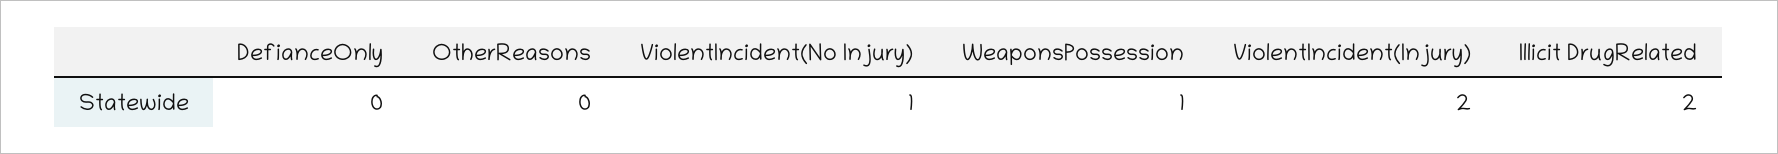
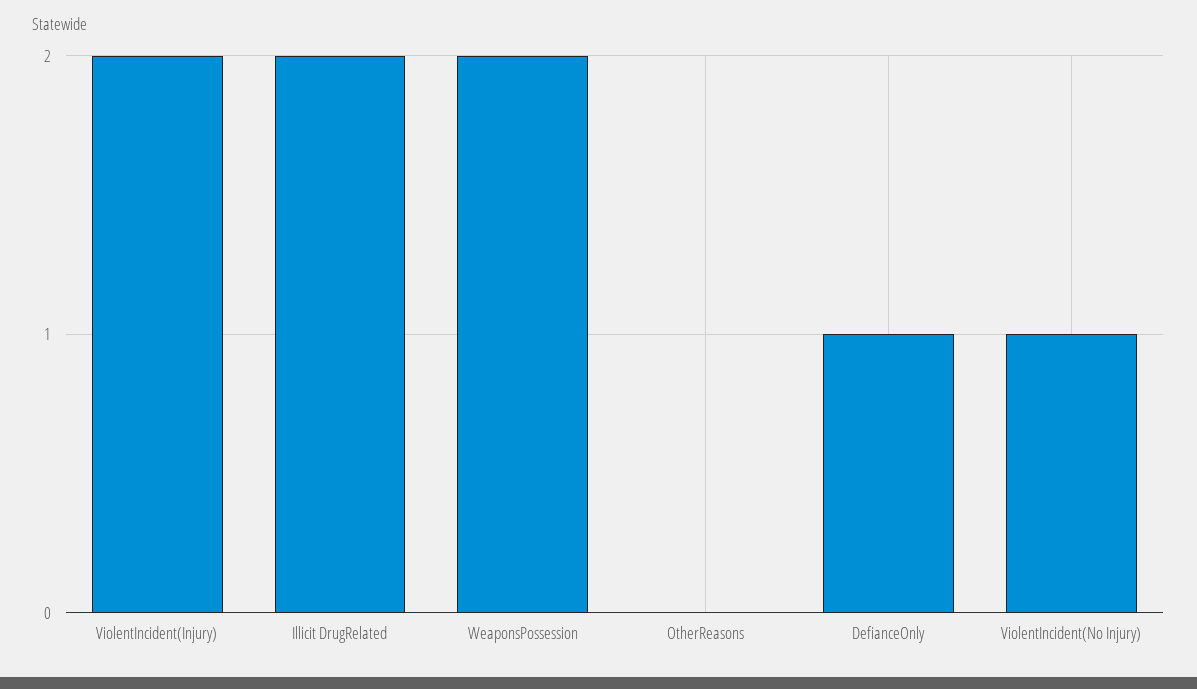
  {
-   "DefianceOnly": 0,
+   "DefianceOnly": 1,
    "OtherReasons": 0,
    "ViolentIncident(No Injury)": 1,
-   "WeaponsPossession": 1,
+   "WeaponsPossession": 2,
    "ViolentIncident(Injury)": 2,
    "Illicit DrugRelated": 2
  }

